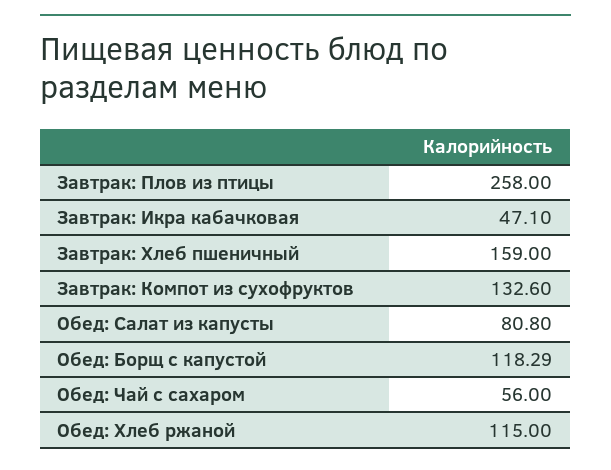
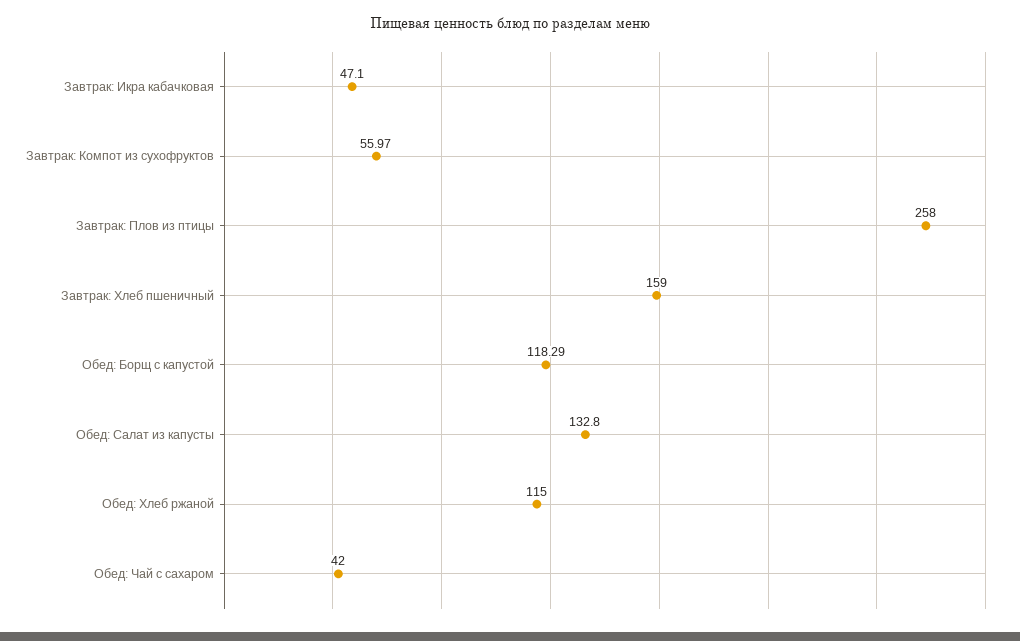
  {
    "Завтрак: Плов из птицы": 258,
    "Завтрак: Икра кабачковая": 47.1,
    "Завтрак: Хлеб пшеничный": 159,
-   "Завтрак: Компот из сухофруктов": 132.6,
+   "Завтрак: Компот из сухофруктов": 55.97,
-   "Обед: Салат из капусты": 80.8,
+   "Обед: Салат из капусты": 132.8,
    "Обед: Борщ с капустой": 118.29,
-   "Обед: Чай с сахаром": 56,
+   "Обед: Чай с сахаром": 42,
    "Обед: Хлеб ржаной": 115
  }

